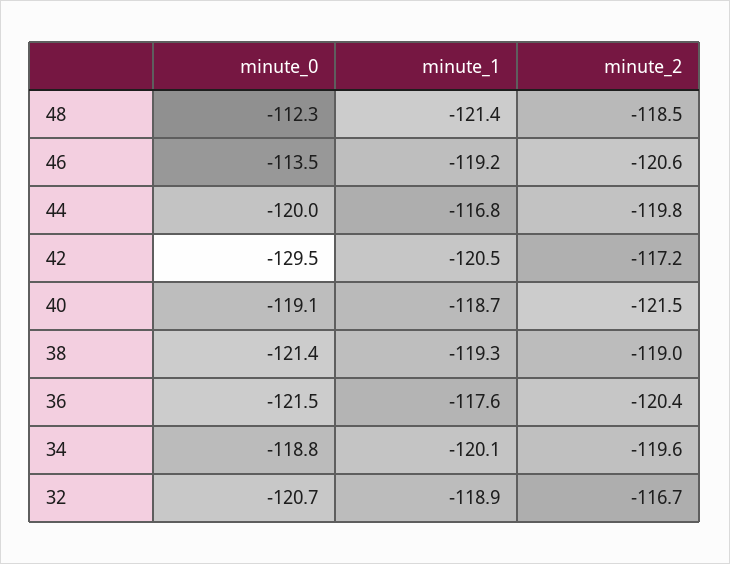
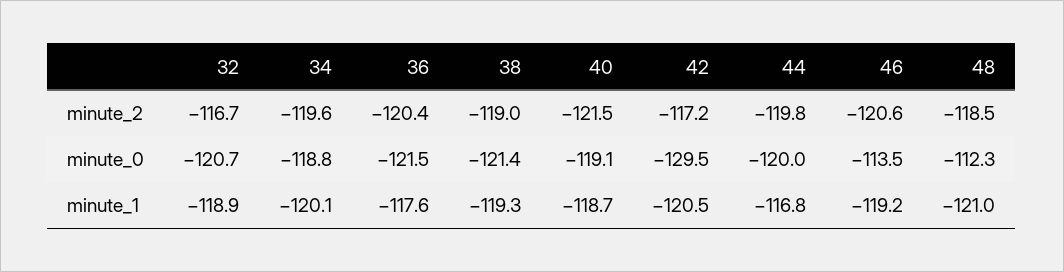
  {
    "minute_0": {
      "48": -112.3,
      "46": -113.5,
      "44": -120,
      "42": -129.5,
      "40": -119.1,
      "38": -121.4,
      "36": -121.5,
      "34": -118.8,
      "32": -120.7
    },
    "minute_1": {
-     "48": -121.4,
+     "48": -121,
      "46": -119.2,
      "44": -116.8,
      "42": -120.5,
      "40": -118.7,
      "38": -119.3,
      "36": -117.6,
      "34": -120.1,
      "32": -118.9
    },
    "minute_2": {
      "48": -118.5,
      "46": -120.6,
      "44": -119.8,
      "42": -117.2,
      "40": -121.5,
      "38": -119,
      "36": -120.4,
      "34": -119.6,
      "32": -116.7
    }
  }

